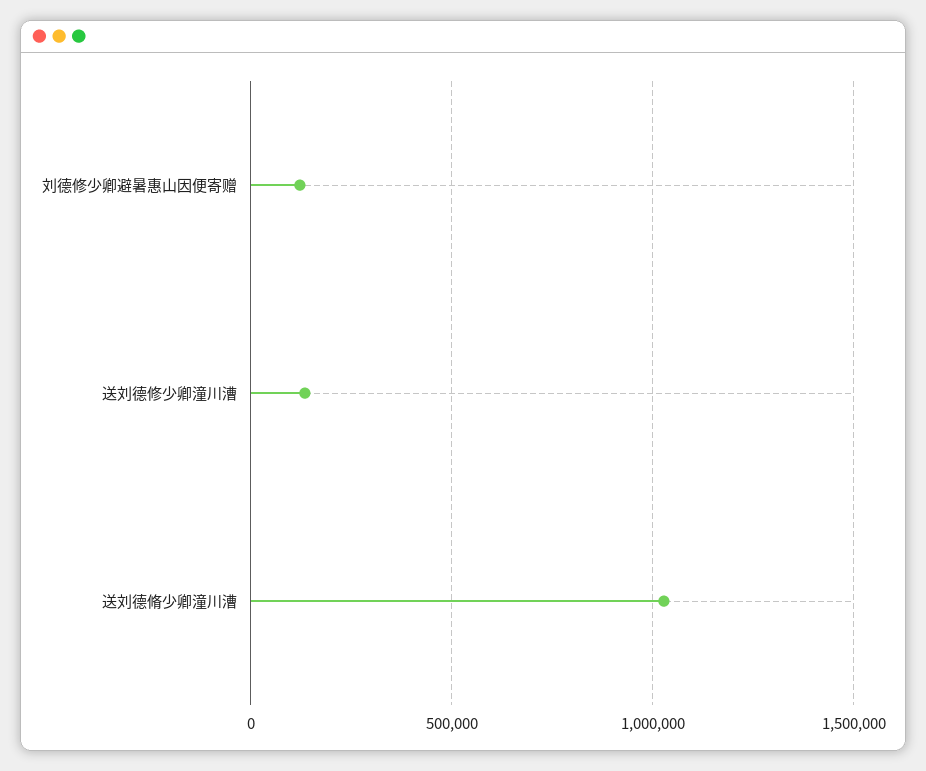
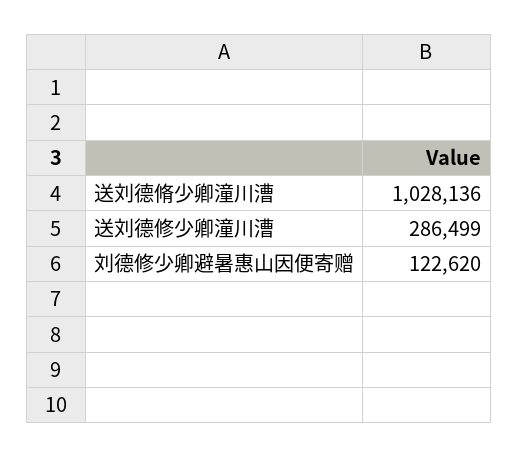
  {
    "刘德修少卿避暑惠山因便寄赠": 122620,
-   "送刘德修少卿潼川漕": 150000,
+   "送刘德修少卿潼川漕": 286499,
    "送刘德脩少卿潼川漕": 1028136
  }

